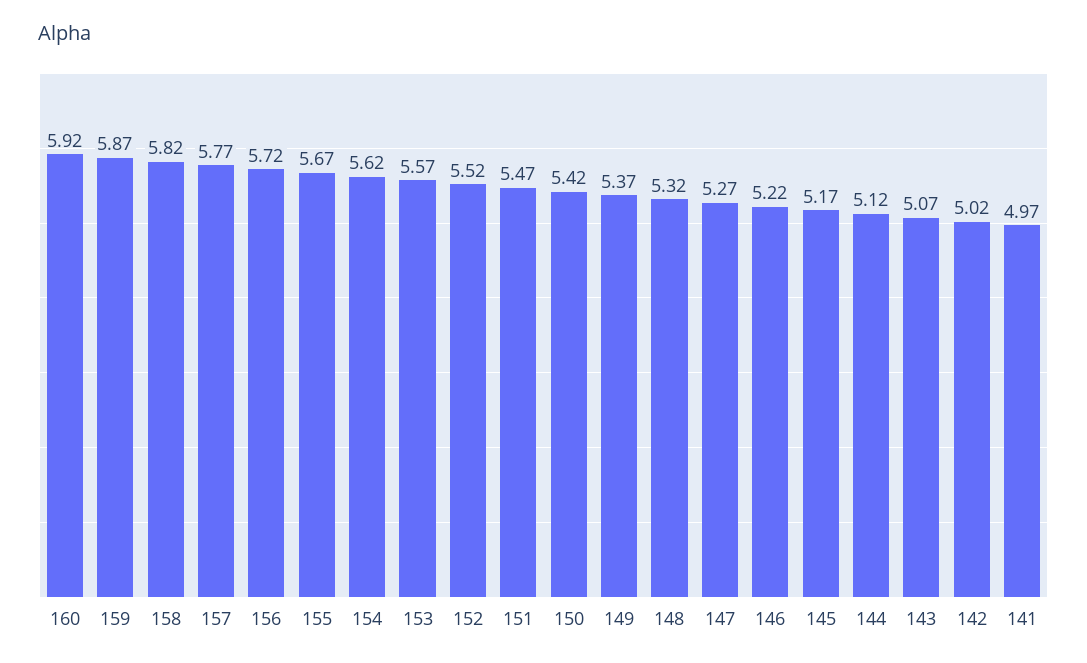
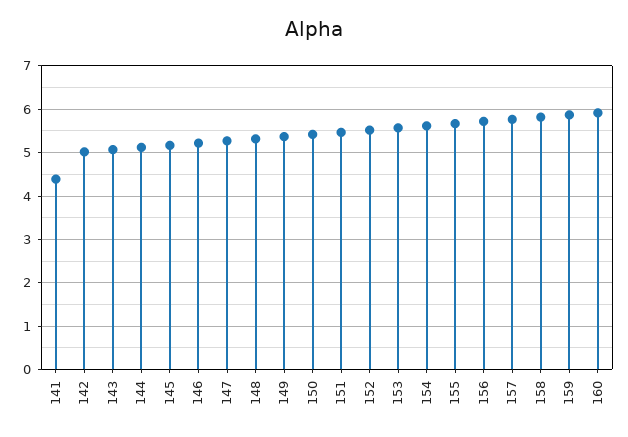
  {
    "160": 5.92,
    "159": 5.87,
    "158": 5.82,
    "157": 5.77,
    "156": 5.72,
    "155": 5.67,
    "154": 5.62,
    "153": 5.57,
    "152": 5.52,
    "151": 5.47,
    "150": 5.42,
    "149": 5.37,
    "148": 5.32,
    "147": 5.27,
    "146": 5.22,
    "145": 5.17,
    "144": 5.12,
    "143": 5.07,
    "142": 5.02,
-   "141": 4.97
+   "141": 4.4
  }

